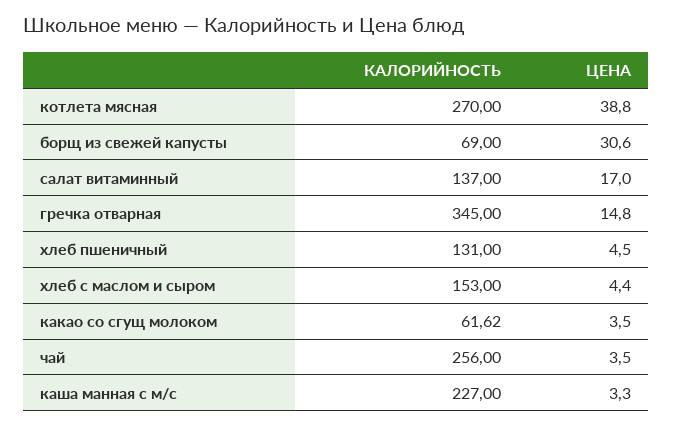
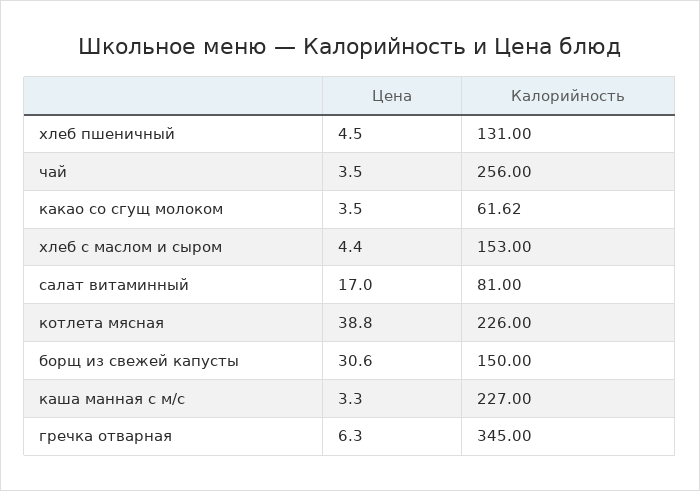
  {
    "КАЛОРИЙНОСТЬ": {
-     "котлета мясная": 270,
+     "котлета мясная": 226,
-     "борщ из свежей капусты": 69,
+     "борщ из свежей капусты": 150,
-     "салат витаминный": 137,
+     "салат витаминный": 81,
      "гречка отварная": 345,
      "хлеб пшеничный": 131,
      "хлеб с маслом и сыром": 153,
      "какао со сгущ молоком": 61.62,
      "чай": 256,
      "каша манная с м/с": 227
    },
    "ЦЕНА": {
      "котлета мясная": 38.8,
      "борщ из свежей капусты": 30.6,
      "салат витаминный": 17,
-     "гречка отварная": 14.8,
+     "гречка отварная": 6.3,
      "хлеб пшеничный": 4.5,
      "хлеб с маслом и сыром": 4.4,
      "какао со сгущ молоком": 3.5,
      "чай": 3.5,
      "каша манная с м/с": 3.3
    }
  }

